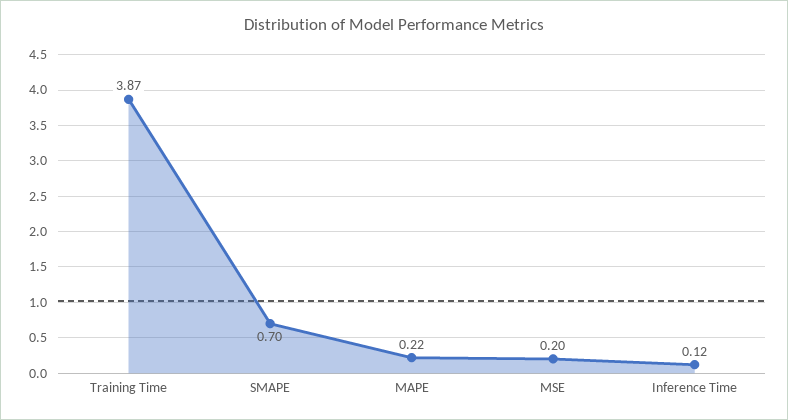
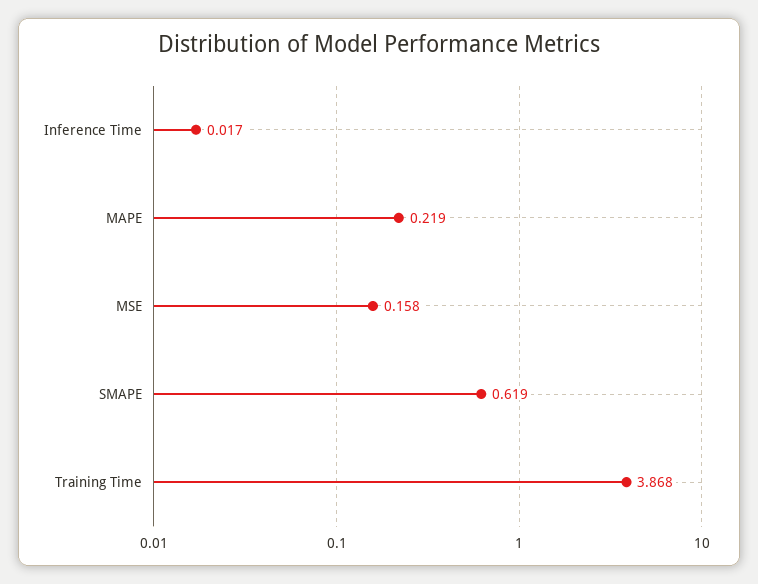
  {
    "Training Time": 3.868,
-   "SMAPE": 0.7,
+   "SMAPE": 0.619,
    "MAPE": 0.219,
-   "MSE": 0.2,
+   "MSE": 0.158,
-   "Inference Time": 0.12
+   "Inference Time": 0.017
  }

